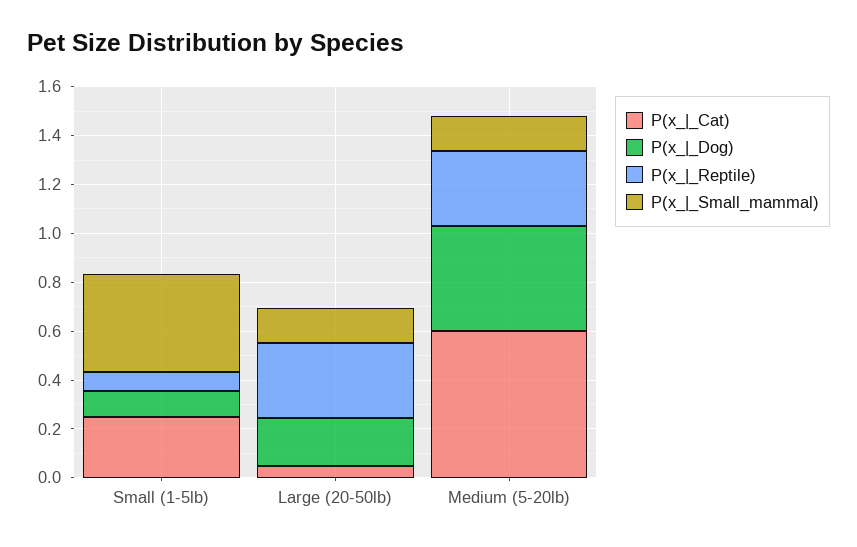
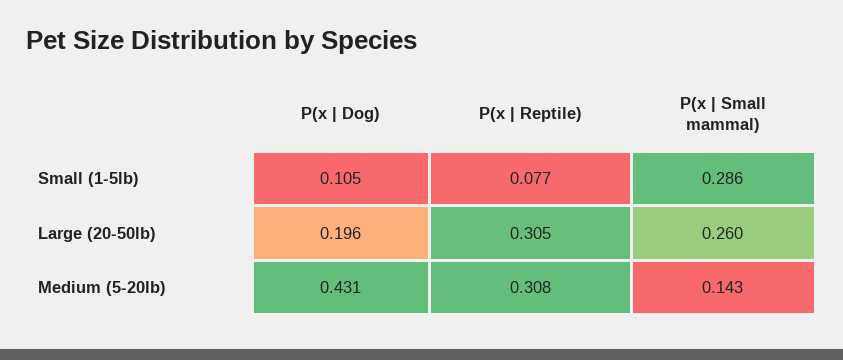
  {
-   "P(x_|_Cat)": {
-     "Small (1-5lb)": 0.25,
-     "Large (20-50lb)": 0.05,
-     "Medium (5-20lb)": 0.6
-   },
    "P(x_|_Dog)": {
      "Small (1-5lb)": 0.105,
      "Large (20-50lb)": 0.196,
      "Medium (5-20lb)": 0.431
    },
    "P(x_|_Reptile)": {
      "Small (1-5lb)": 0.077,
      "Large (20-50lb)": 0.305,
      "Medium (5-20lb)": 0.308
    },
    "P(x_|_Small_mammal)": {
-     "Small (1-5lb)": 0.4,
+     "Small (1-5lb)": 0.286,
-     "Large (20-50lb)": 0.15,
+     "Large (20-50lb)": 0.26,
      "Medium (5-20lb)": 0.143
    }
  }

